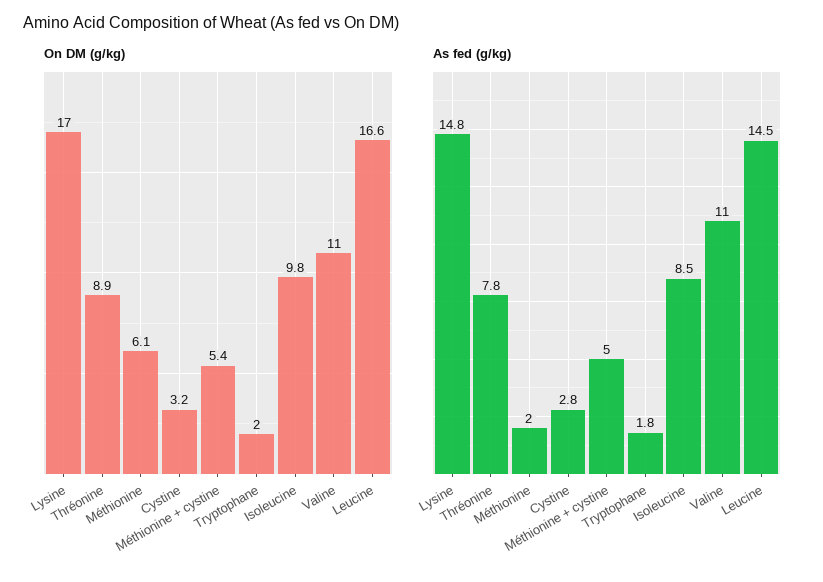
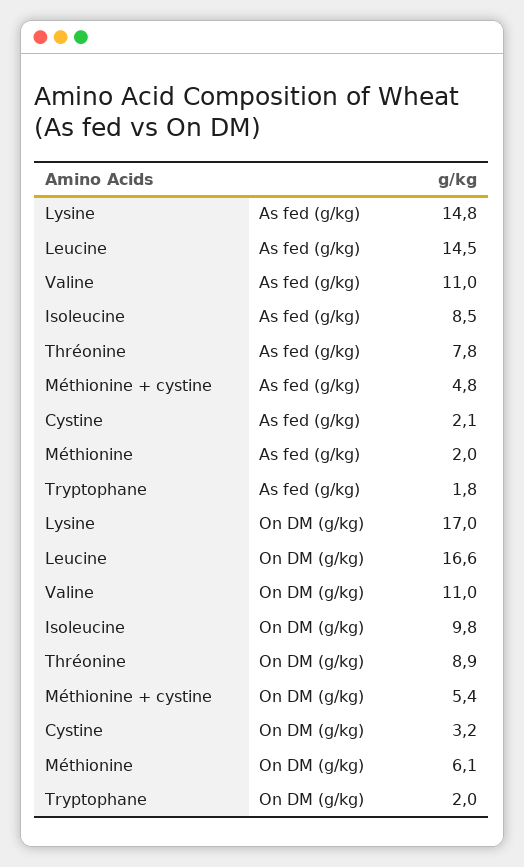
  {
    "On DM (g/kg)": {
      "Lysine": 17,
      "Thréonine": 8.9,
      "Méthionine": 6.1,
      "Cystine": 3.2,
      "Méthionine + cystine": 5.4,
      "Tryptophane": 2,
      "Isoleucine": 9.8,
      "Valine": 11,
      "Leucine": 16.6
    },
    "As fed (g/kg)": {
      "Lysine": 14.8,
      "Thréonine": 7.8,
      "Méthionine": 2,
-     "Cystine": 2.8,
+     "Cystine": 2.1,
-     "Méthionine + cystine": 5,
+     "Méthionine + cystine": 4.8,
      "Tryptophane": 1.8,
      "Isoleucine": 8.5,
      "Valine": 11,
      "Leucine": 14.5
    }
  }

